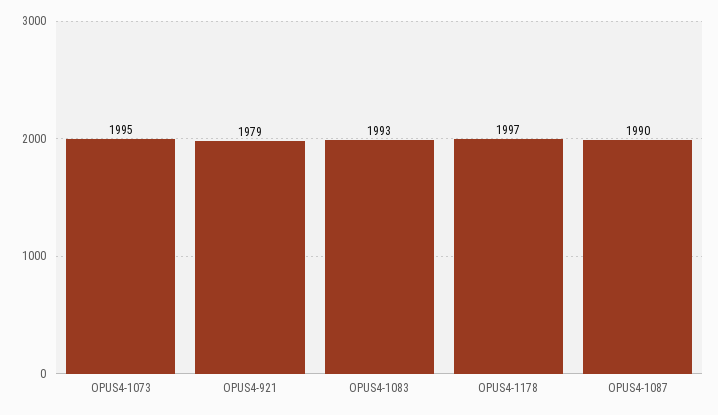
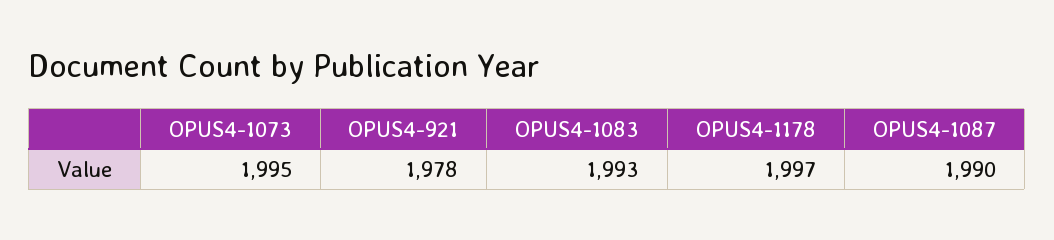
  {
    "OPUS4-1073": 1995,
-   "OPUS4-921": 1979,
+   "OPUS4-921": 1978,
    "OPUS4-1083": 1993,
    "OPUS4-1178": 1997,
    "OPUS4-1087": 1990
  }

